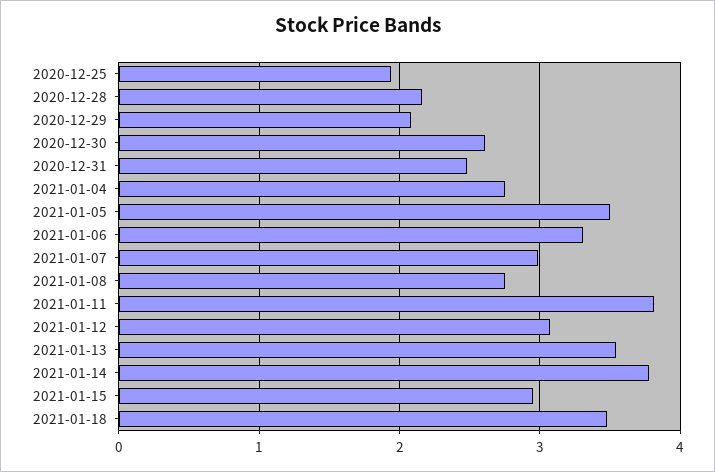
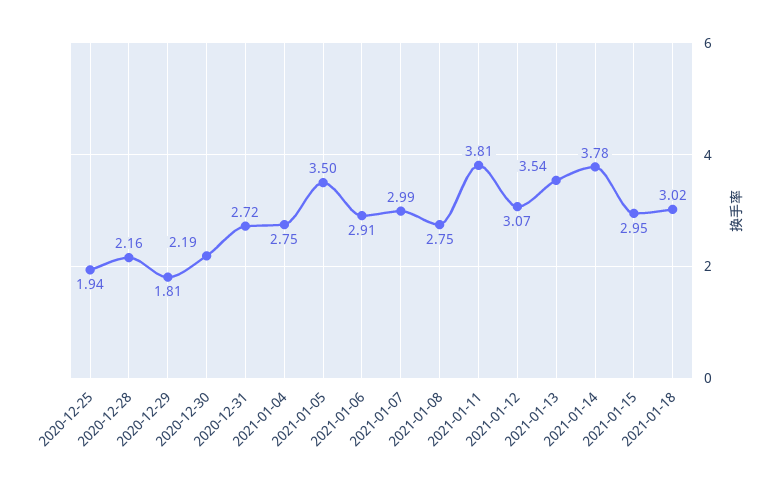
  {
    "2020-12-25": 1.94,
    "2020-12-28": 2.16,
-   "2020-12-29": 2.1,
+   "2020-12-29": 1.81,
-   "2020-12-30": 2.6,
+   "2020-12-30": 2.19,
-   "2020-12-31": 2.5,
+   "2020-12-31": 2.72,
    "2021-01-04": 2.75,
    "2021-01-05": 3.5,
-   "2021-01-06": 3.3,
+   "2021-01-06": 2.91,
    "2021-01-07": 2.99,
    "2021-01-08": 2.75,
    "2021-01-11": 3.81,
    "2021-01-12": 3.07,
    "2021-01-13": 3.54,
    "2021-01-14": 3.78,
    "2021-01-15": 2.95,
-   "2021-01-18": 3.5
+   "2021-01-18": 3.02
  }

